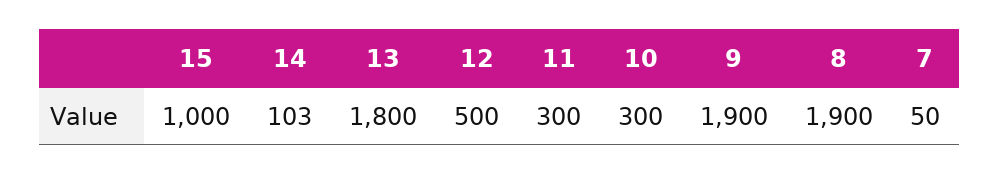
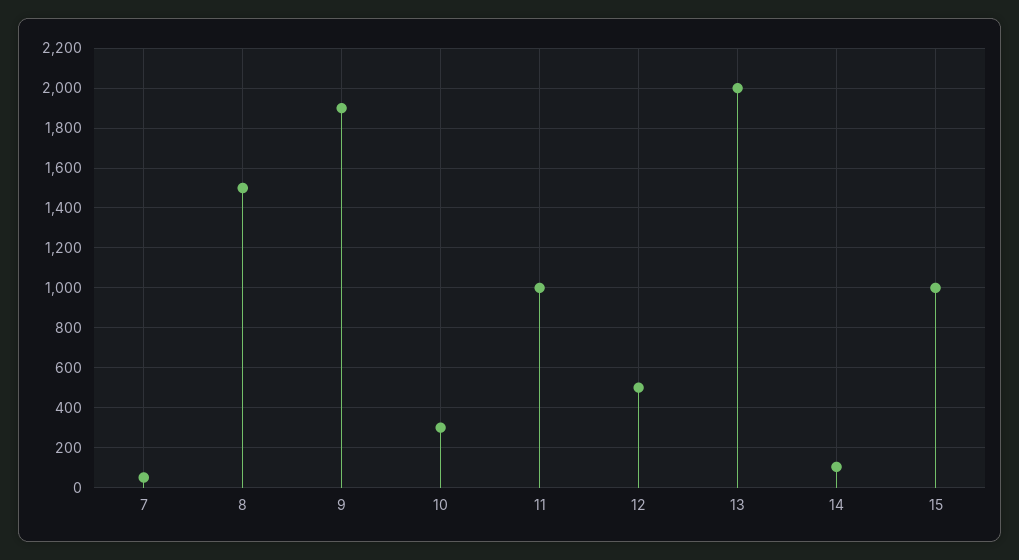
  {
    "15": 1000,
    "14": 103,
-   "13": 1800,
+   "13": 2000,
    "12": 500,
-   "11": 300,
+   "11": 1000,
    "10": 300,
    "9": 1900,
-   "8": 1900,
+   "8": 1500,
    "7": 50
  }

